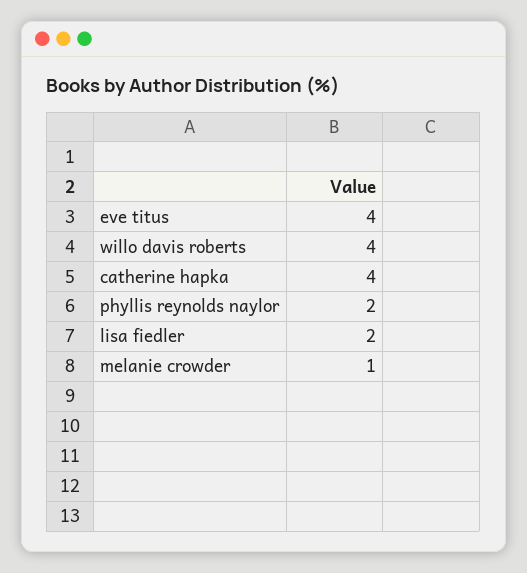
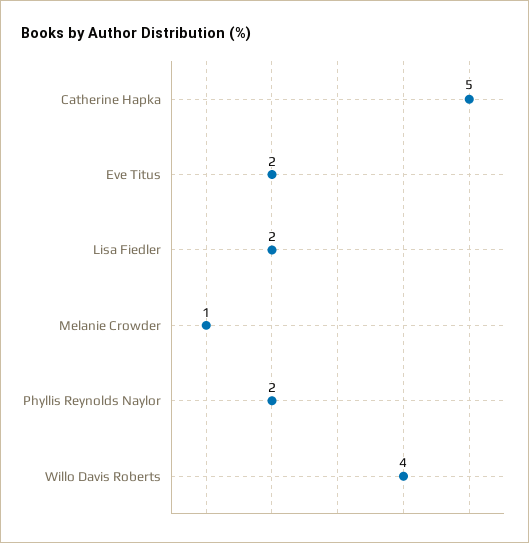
  {
-   "eve titus": 4,
+   "eve titus": 2,
    "willo davis roberts": 4,
-   "catherine hapka": 4,
+   "catherine hapka": 5,
    "phyllis reynolds naylor": 2,
    "lisa fiedler": 2,
    "melanie crowder": 1
  }

